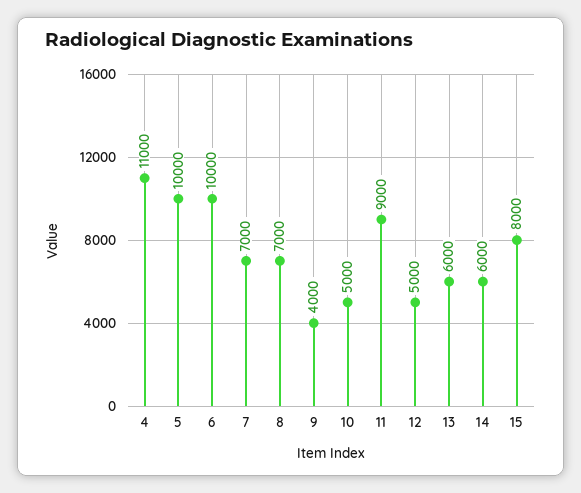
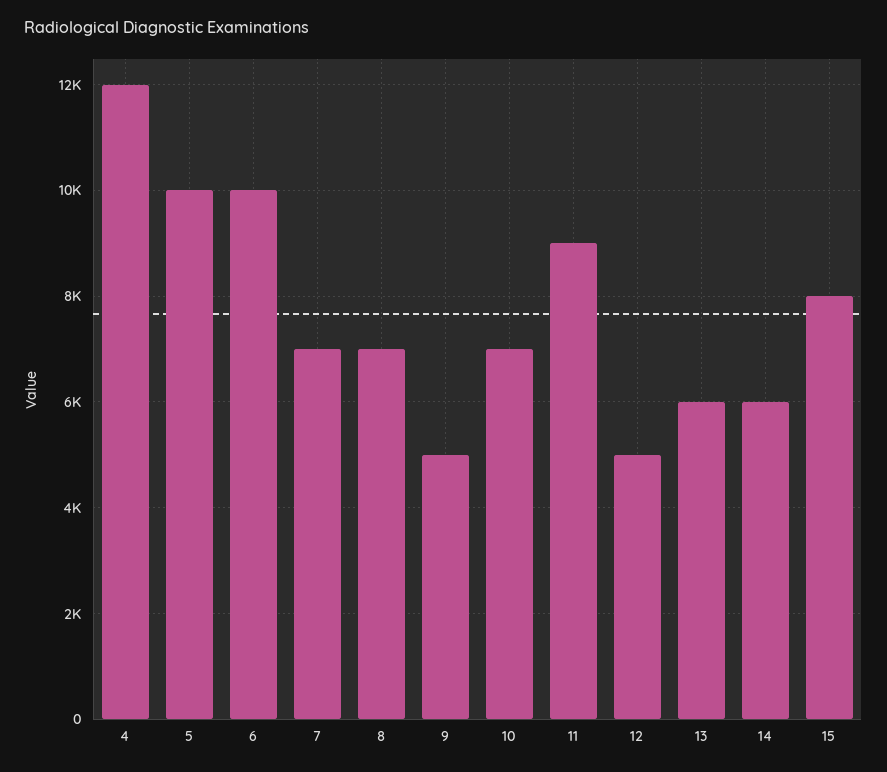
  {
-   "4": 11000,
+   "4": 12000,
    "5": 10000,
    "6": 10000,
    "7": 7000,
    "8": 7000,
-   "9": 4000,
+   "9": 5000,
-   "10": 5000,
+   "10": 7000,
    "11": 9000,
    "12": 5000,
    "13": 6000,
    "14": 6000,
    "15": 8000
  }

